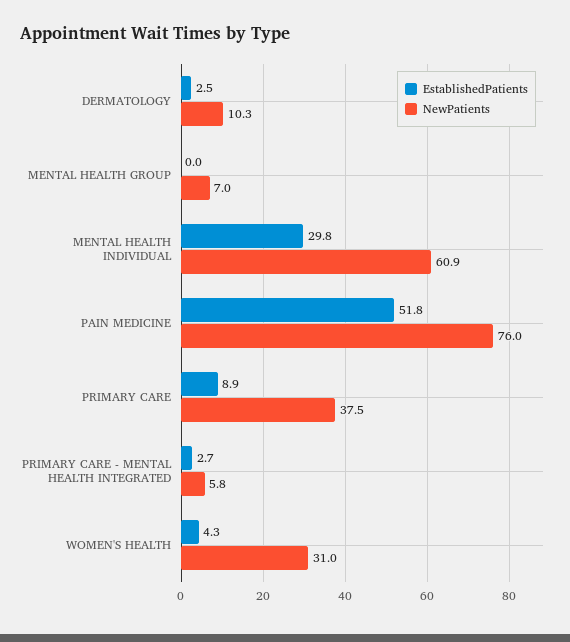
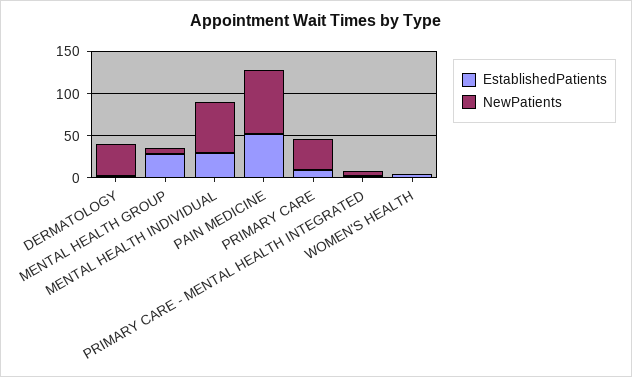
  {
    "EstablishedPatients": {
      "DERMATOLOGY": 2.5,
-     "MENTAL HEALTH GROUP": 0,
+     "MENTAL HEALTH GROUP": 30,
      "MENTAL HEALTH INDIVIDUAL": 29.8,
      "PAIN MEDICINE": 51.8,
      "PRIMARY CARE": 8.9,
      "PRIMARY CARE - MENTAL HEALTH INTEGRATED": 2.7,
      "WOMEN'S HEALTH": 4.3
    },
    "NewPatients": {
-     "DERMATOLOGY": 10.3,
+     "DERMATOLOGY": 40,
      "MENTAL HEALTH GROUP": 7,
      "MENTAL HEALTH INDIVIDUAL": 60.9,
      "PAIN MEDICINE": 76,
      "PRIMARY CARE": 37.5,
      "PRIMARY CARE - MENTAL HEALTH INTEGRATED": 5.8,
-     "WOMEN'S HEALTH": 31
+     "WOMEN'S HEALTH": 0
    }
  }

